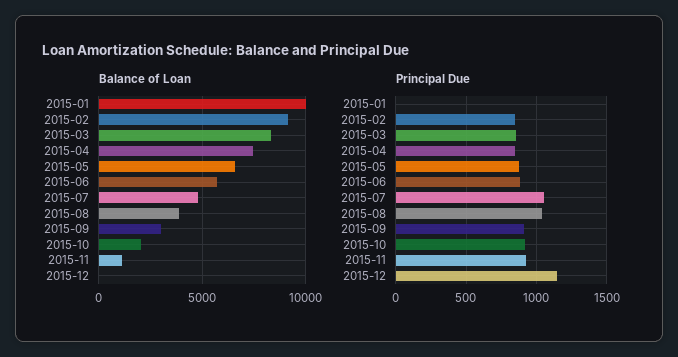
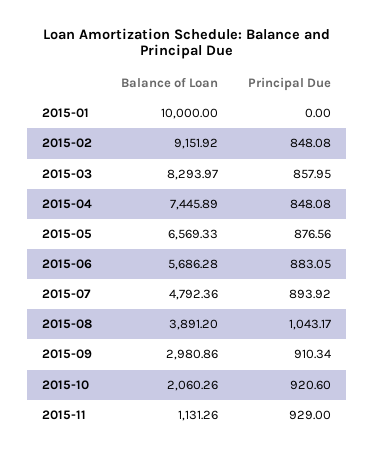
  {
    "Balance of Loan": {
      "2015-01": 10000,
      "2015-02": 9151.92,
      "2015-03": 8293.97,
      "2015-04": 7445.89,
      "2015-05": 6569.33,
      "2015-06": 5686.28,
      "2015-07": 4792.36,
      "2015-08": 3891.2,
      "2015-09": 2980.86,
      "2015-10": 2060.26,
-     "2015-11": 1131.26,
+     "2015-11": 1131.26
-     "2015-12": 0
    },
    "Principal Due": {
      "2015-01": 0,
      "2015-02": 848.08,
      "2015-03": 857.95,
      "2015-04": 848.08,
      "2015-05": 876.56,
      "2015-06": 883.05,
-     "2015-07": 1050,
+     "2015-07": 893.92,
      "2015-08": 1043.17,
      "2015-09": 910.34,
      "2015-10": 920.6,
-     "2015-11": 929,
+     "2015-11": 929
-     "2015-12": 1150
    }
  }

